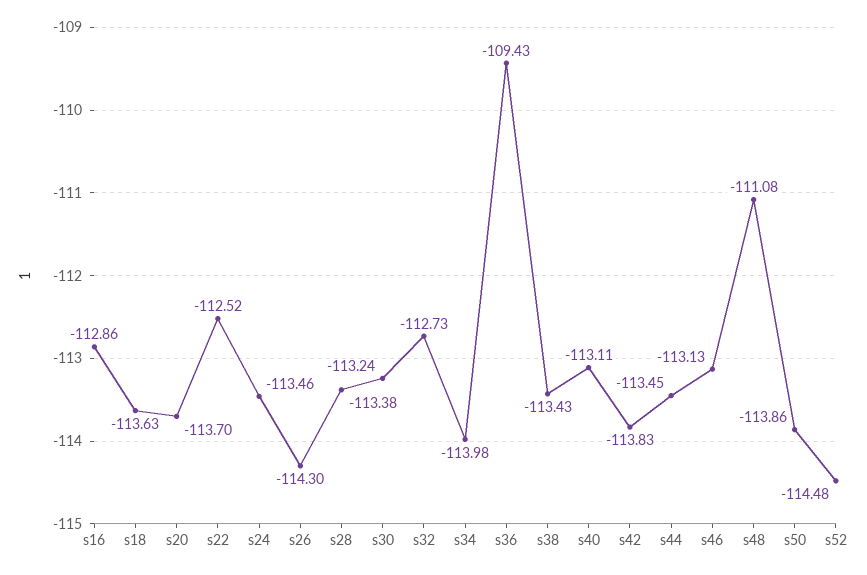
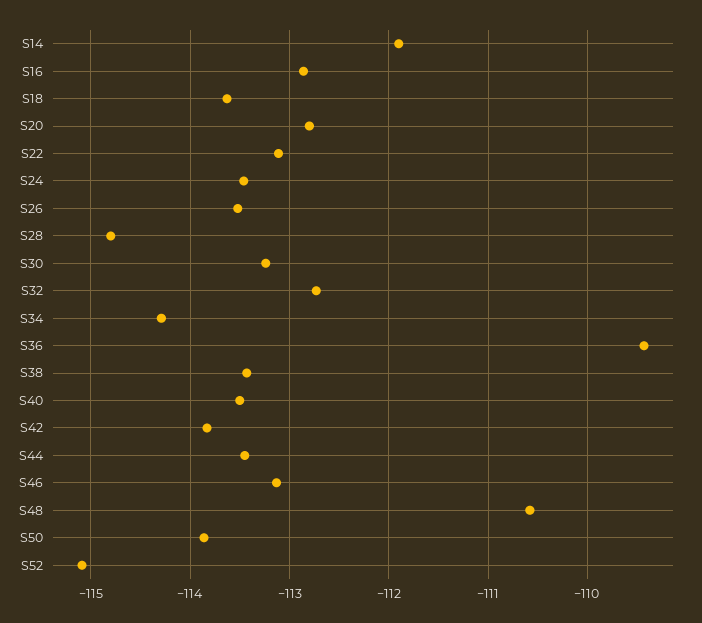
  {
    "s16": -112.86,
    "s18": -113.63,
-   "s20": -113.7,
+   "s20": -112.8,
-   "s22": -112.52,
+   "s22": -113.1,
    "s24": -113.46,
-   "s26": -114.3,
+   "s26": -113.5,
-   "s28": -113.38,
+   "s28": -114.8,
    "s30": -113.24,
    "s32": -112.73,
-   "s34": -113.98,
+   "s34": -114.3,
    "s36": -109.43,
    "s38": -113.43,
-   "s40": -113.11,
+   "s40": -113.5,
    "s42": -113.83,
    "s44": -113.45,
    "s46": -113.13,
-   "s48": -111.08,
+   "s48": -110.6,
    "s50": -113.86,
-   "s52": -114.48
+   "s52": -115.1,
+   "S14": -111.9
  }

